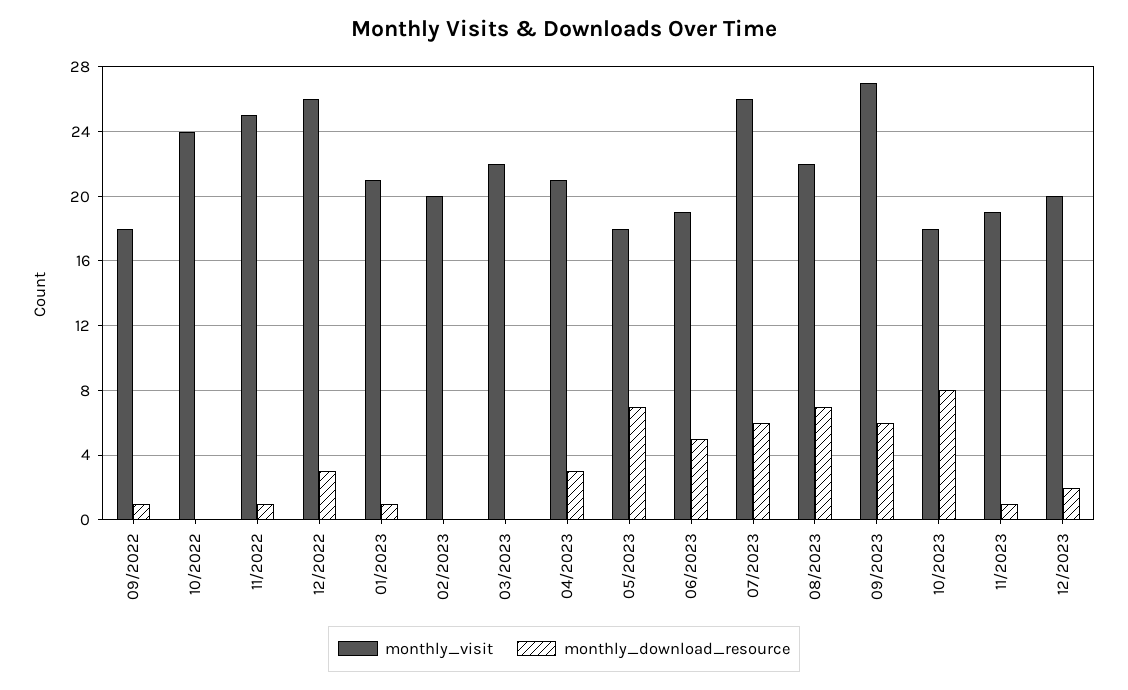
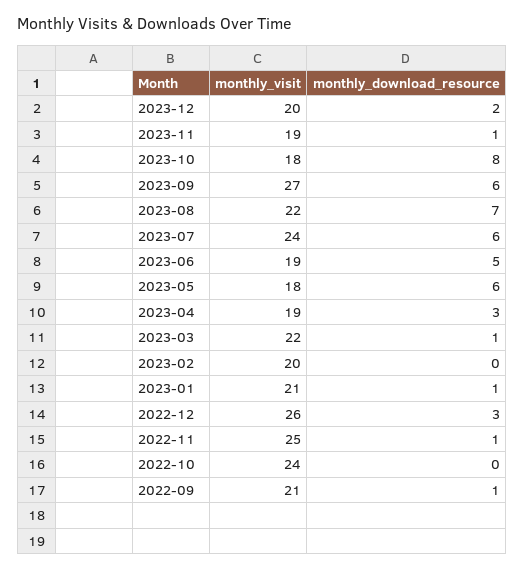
  {
    "monthly_visit": {
-     "09/2022": 18,
+     "09/2022": 21,
      "10/2022": 24,
      "11/2022": 25,
      "12/2022": 26,
      "01/2023": 21,
      "02/2023": 20,
      "03/2023": 22,
-     "04/2023": 21,
+     "04/2023": 19,
      "05/2023": 18,
      "06/2023": 19,
-     "07/2023": 26,
+     "07/2023": 24,
      "08/2023": 22,
      "09/2023": 27,
      "10/2023": 18,
      "11/2023": 19,
      "12/2023": 20
    },
    "monthly_download_resource": {
      "09/2022": 1,
      "10/2022": 0,
      "11/2022": 1,
      "12/2022": 3,
      "01/2023": 1,
      "02/2023": 0,
-     "03/2023": 0,
+     "03/2023": 1,
      "04/2023": 3,
-     "05/2023": 7,
+     "05/2023": 6,
      "06/2023": 5,
      "07/2023": 6,
      "08/2023": 7,
      "09/2023": 6,
      "10/2023": 8,
      "11/2023": 1,
      "12/2023": 2
    }
  }

